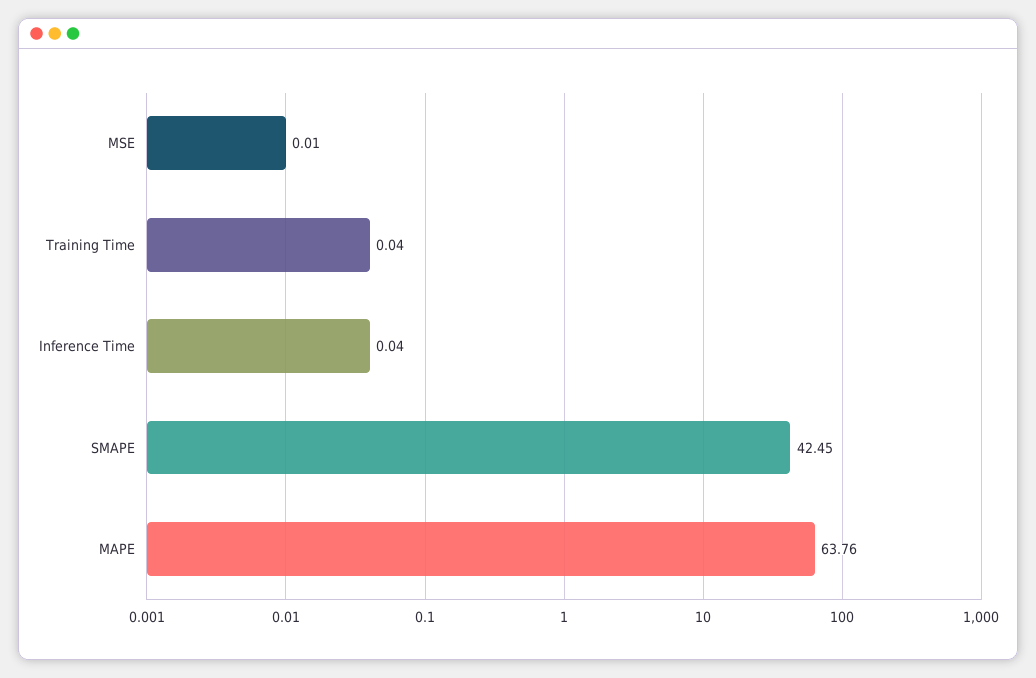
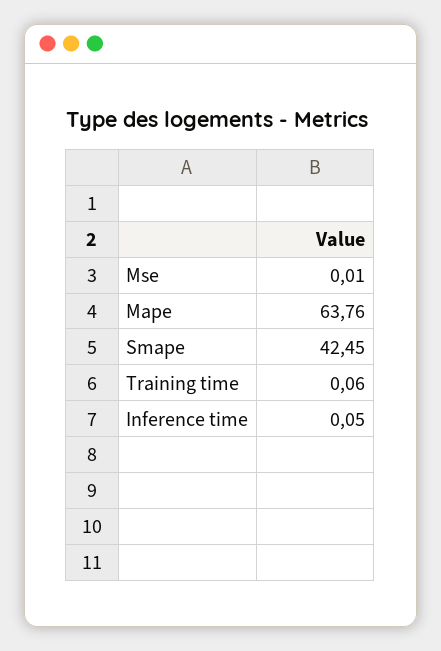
  {
    "MSE": 0.01,
-   "Training Time": 0.04,
+   "Training Time": 0.06,
-   "Inference Time": 0.04,
+   "Inference Time": 0.05,
    "SMAPE": 42.45,
    "MAPE": 63.76
  }

